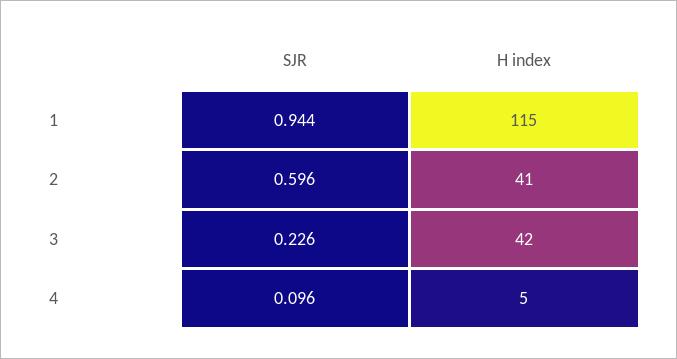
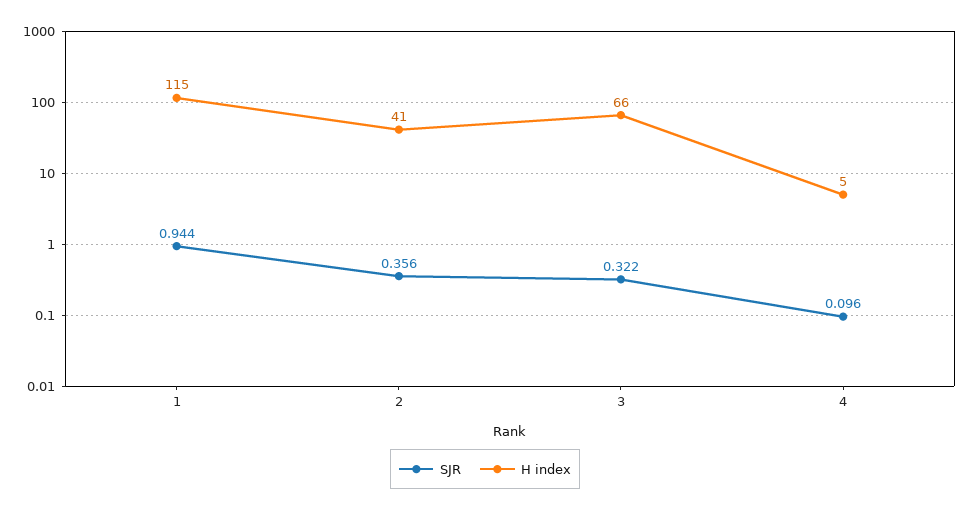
  {
    "SJR": {
      "1": 0.944,
-     "2": 0.596,
+     "2": 0.356,
-     "3": 0.226,
+     "3": 0.322,
      "4": 0.096
    },
    "H index": {
      "1": 115,
      "2": 41,
-     "3": 42,
+     "3": 66,
      "4": 5
    }
  }

